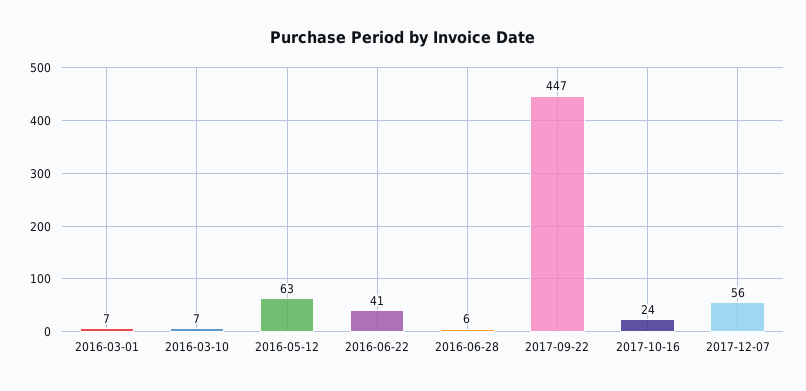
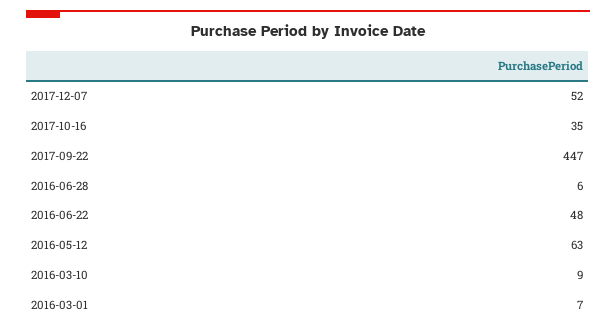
  {
    "2016-03-01": 7,
-   "2016-03-10": 7,
+   "2016-03-10": 9,
    "2016-05-12": 63,
-   "2016-06-22": 41,
+   "2016-06-22": 48,
    "2016-06-28": 6,
    "2017-09-22": 447,
-   "2017-10-16": 24,
+   "2017-10-16": 35,
-   "2017-12-07": 56
+   "2017-12-07": 52
  }

